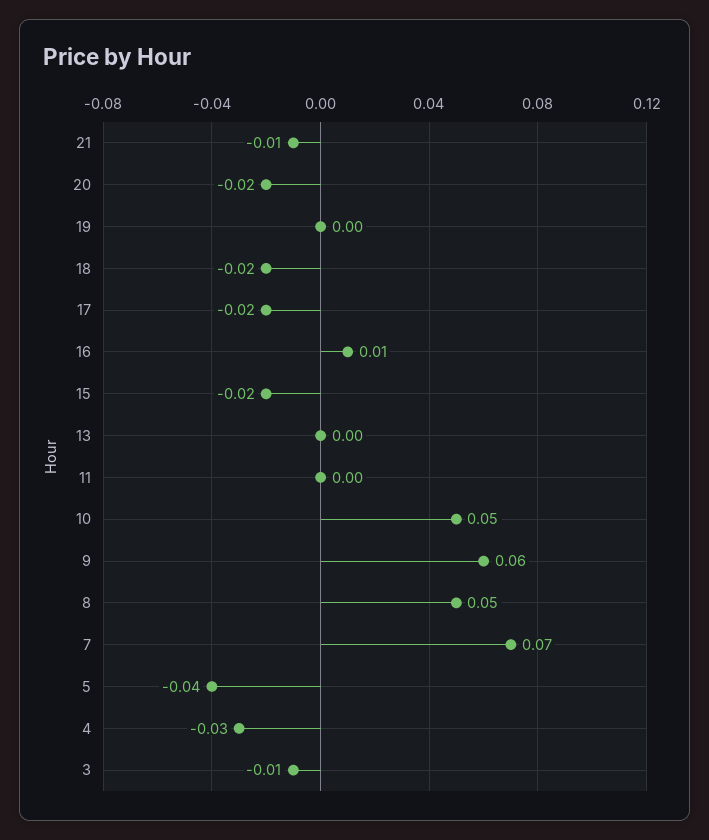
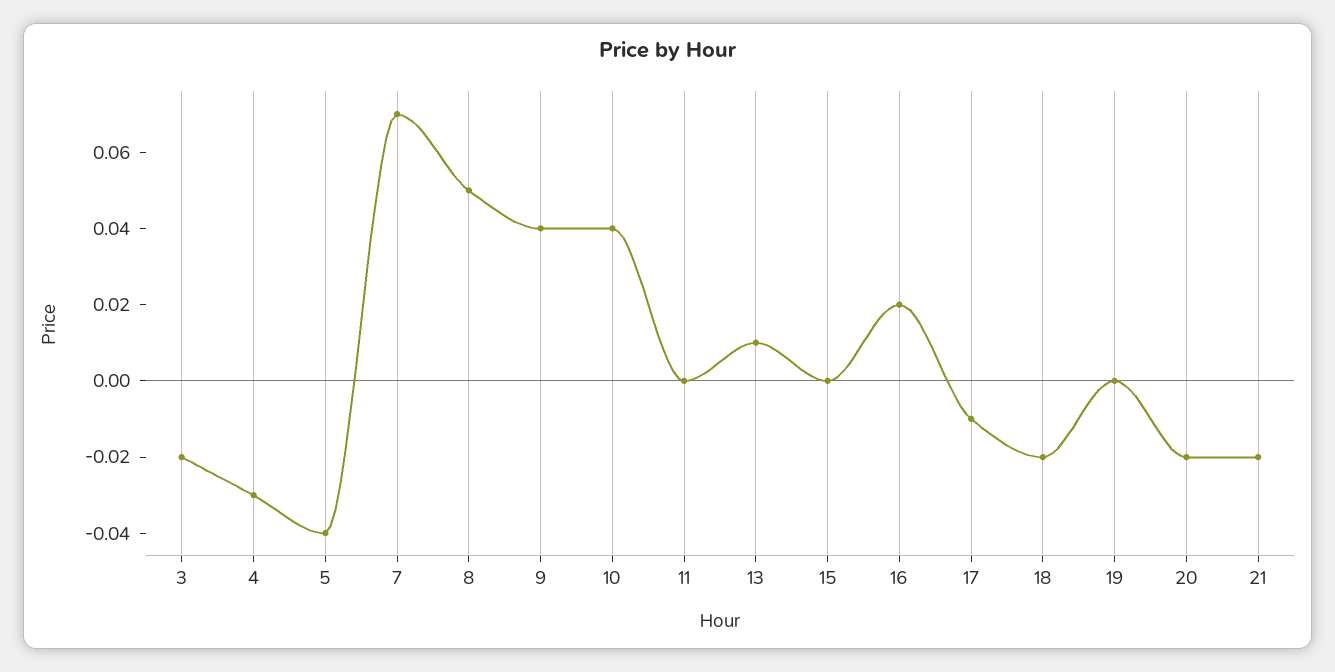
  {
-   "21": -0.01,
+   "21": -0.02,
    "20": -0.02,
    "19": 0,
    "18": -0.02,
-   "17": -0.02,
+   "17": -0.01,
-   "16": 0.01,
+   "16": 0.02,
-   "15": -0.02,
+   "15": 0,
-   "13": 0,
+   "13": 0.01,
    "11": 0,
-   "10": 0.05,
+   "10": 0.04,
-   "9": 0.06,
+   "9": 0.04,
    "8": 0.05,
    "7": 0.07,
    "5": -0.04,
    "4": -0.03,
-   "3": -0.01
+   "3": -0.02
  }

